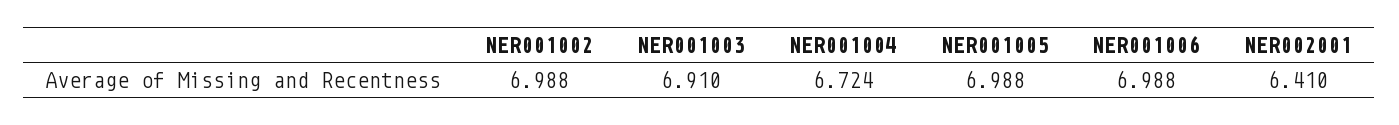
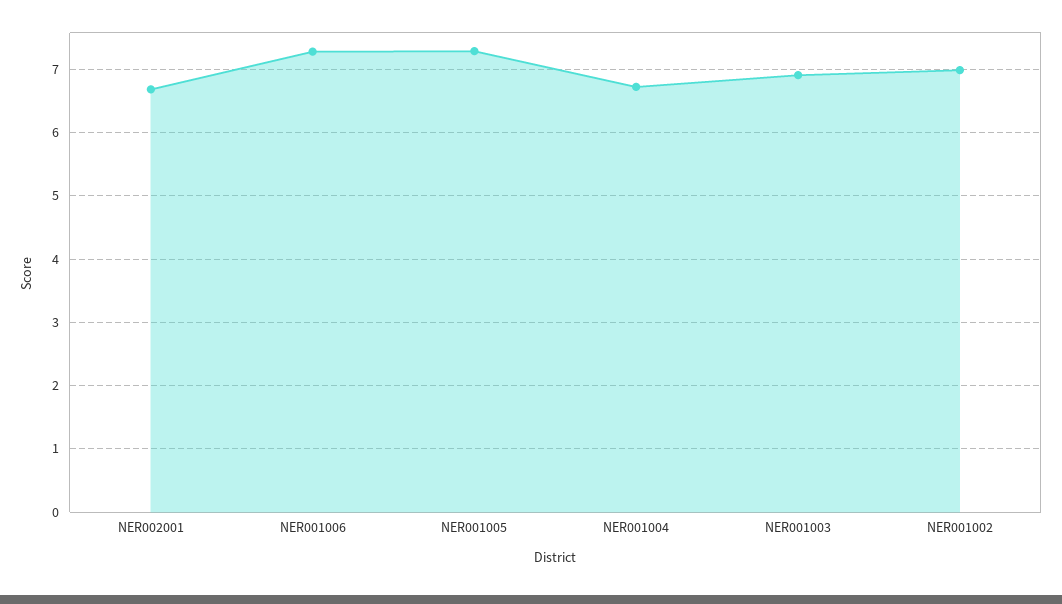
  {
    "NER001002": 6.988,
    "NER001003": 6.91,
    "NER001004": 6.724,
-   "NER001005": 6.988,
+   "NER001005": 7.3,
-   "NER001006": 6.988,
+   "NER001006": 7.3,
-   "NER002001": 6.41
+   "NER002001": 6.7
  }

